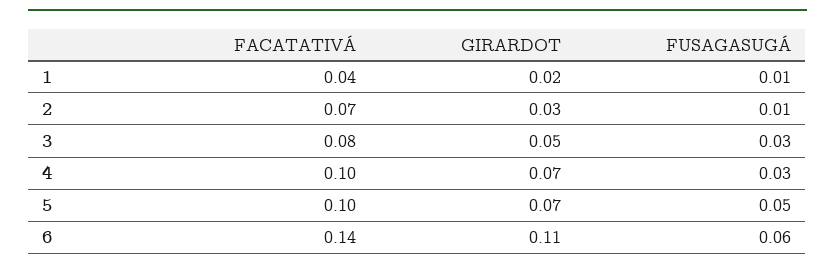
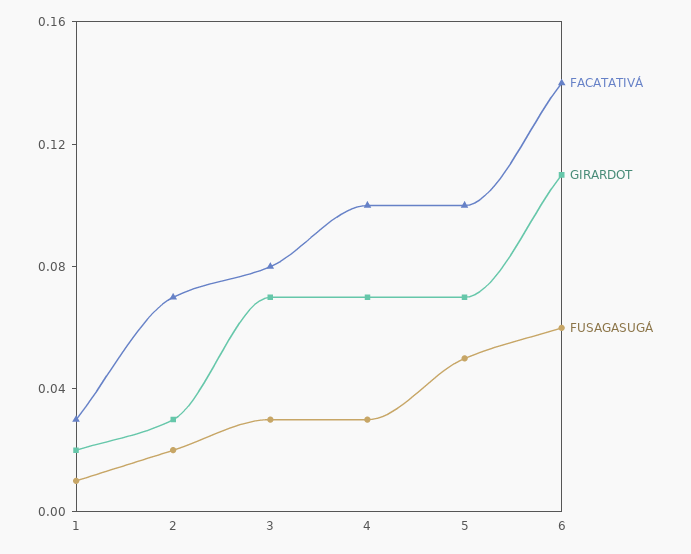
  {
    "FACATATIVÁ": {
-     "1": 0.04,
+     "1": 0.03,
      "2": 0.07,
      "3": 0.08,
      "4": 0.1,
      "5": 0.1,
      "6": 0.14
    },
    "GIRARDOT": {
      "1": 0.02,
      "2": 0.03,
-     "3": 0.05,
+     "3": 0.07,
      "4": 0.07,
      "5": 0.07,
      "6": 0.11
    },
    "FUSAGASUGÁ": {
      "1": 0.01,
-     "2": 0.01,
+     "2": 0.02,
      "3": 0.03,
      "4": 0.03,
      "5": 0.05,
      "6": 0.06
    }
  }

